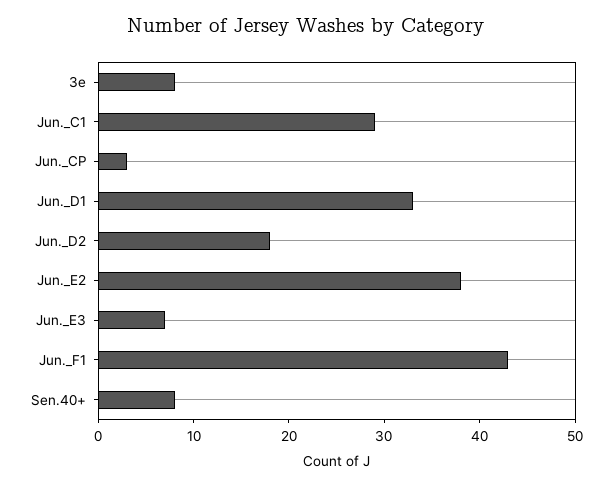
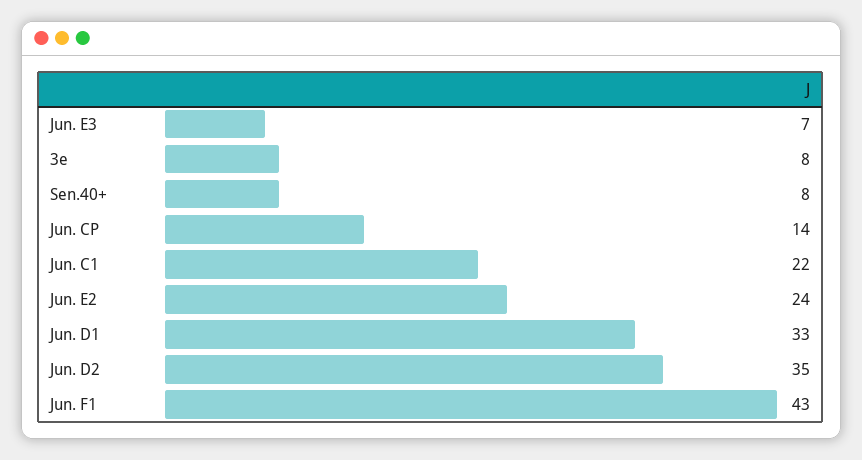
  {
    "3e": 8,
-   "Jun._C1": 29,
+   "Jun._C1": 22,
-   "Jun._CP": 3,
+   "Jun._CP": 14,
    "Jun._D1": 33,
-   "Jun._D2": 18,
+   "Jun._D2": 35,
-   "Jun._E2": 38,
+   "Jun._E2": 24,
    "Jun._E3": 7,
    "Jun._F1": 43,
    "Sen.40+": 8
  }

